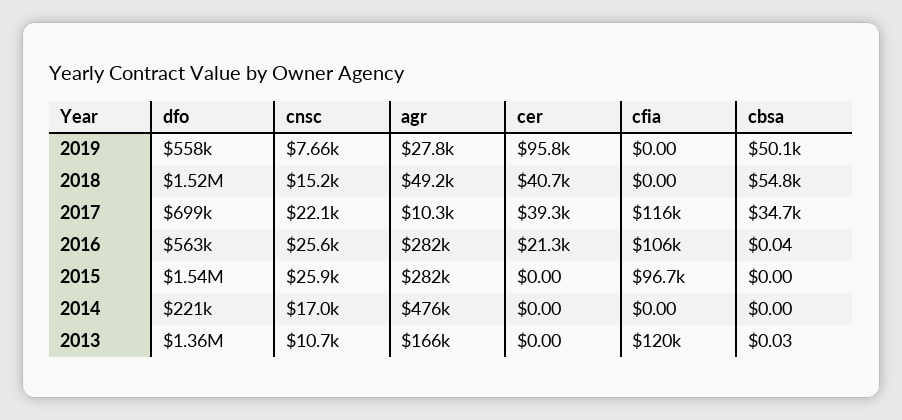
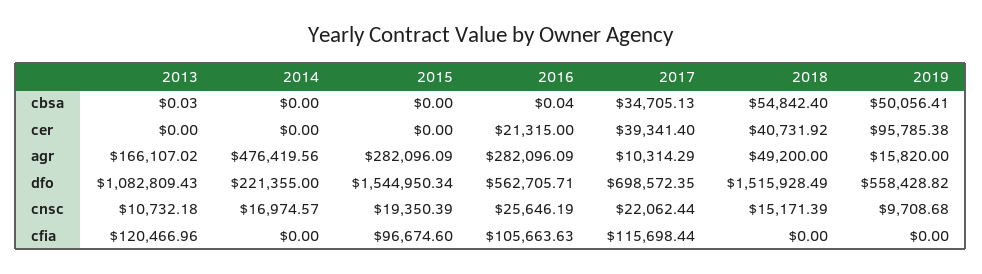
  {
    "dfo": {
      "2019": 558428.82,
      "2018": 1515928.49,
      "2017": 698572.35,
      "2016": 562705.71,
      "2015": 1544950.34,
      "2014": 221355,
-     "2013": 1360000
+     "2013": 1082809.43
    },
    "cnsc": {
-     "2019": 7660,
+     "2019": 9708.68,
      "2018": 15171.39,
      "2017": 22062.44,
      "2016": 25646.19,
-     "2015": 25900,
+     "2015": 19350.39,
      "2014": 16974.57,
      "2013": 10732.18
    },
    "agr": {
-     "2019": 27800,
+     "2019": 15820,
      "2018": 49200,
      "2017": 10314.29,
      "2016": 282096.09,
      "2015": 282096.09,
      "2014": 476419.56,
      "2013": 166107.02
    },
    "cer": {
      "2019": 95785.38,
      "2018": 40731.92,
      "2017": 39341.4,
      "2016": 21315,
      "2015": 0,
      "2014": 0,
      "2013": 0
    },
    "cfia": {
      "2019": 0,
      "2018": 0,
      "2017": 115698.44,
      "2016": 105663.63,
      "2015": 96674.6,
      "2014": 0,
      "2013": 120466.96
    },
    "cbsa": {
      "2019": 50056.41,
      "2018": 54842.4,
      "2017": 34705.13,
      "2016": 0.04,
      "2015": 0,
      "2014": 0,
      "2013": 0.03
    }
  }

